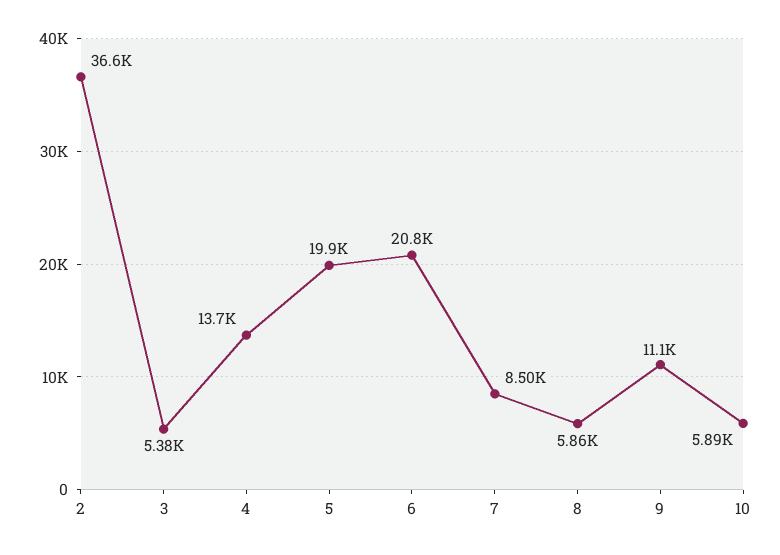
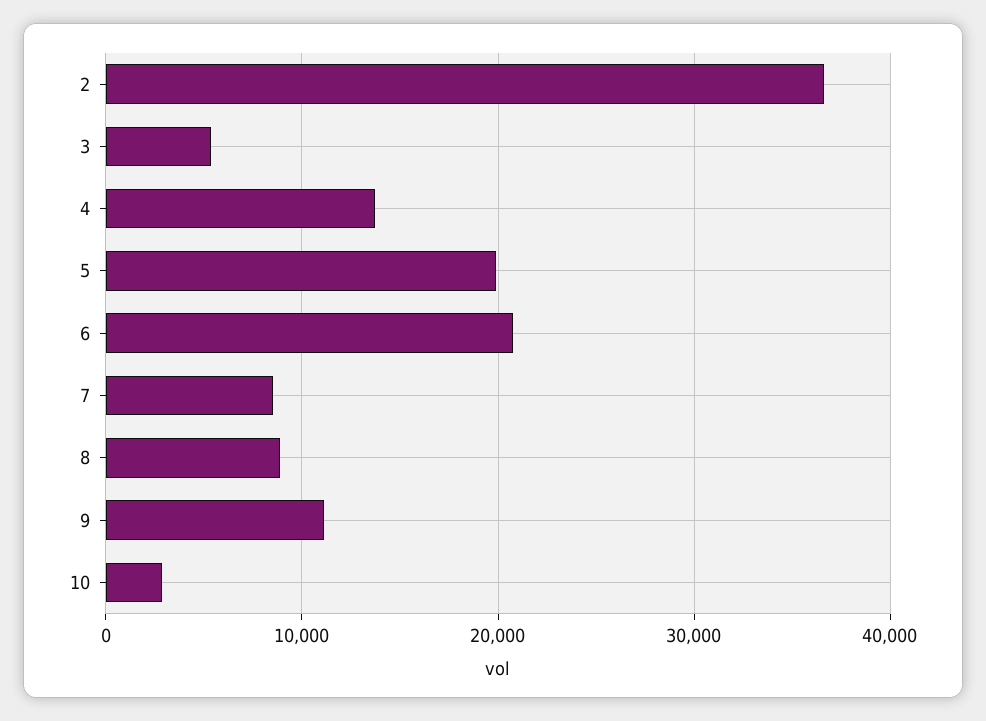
  {
    "2": 36600,
    "3": 5380,
    "4": 13700,
    "5": 19900,
    "6": 20800,
    "7": 8500,
-   "8": 5860,
+   "8": 9000,
    "9": 11100,
-   "10": 5890
+   "10": 3000
  }

